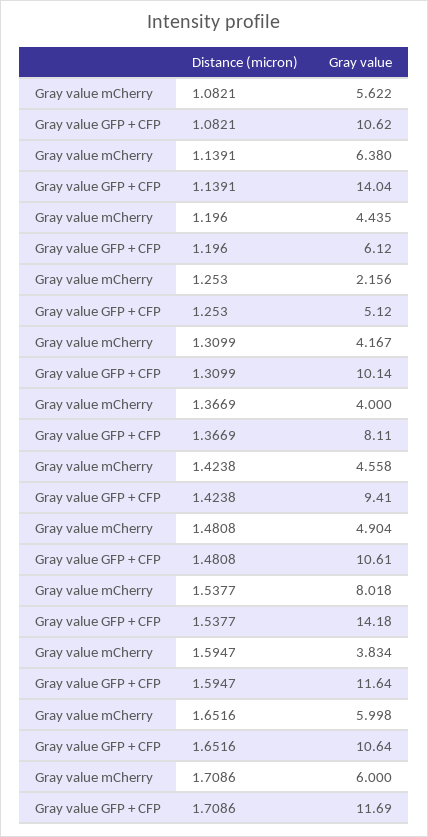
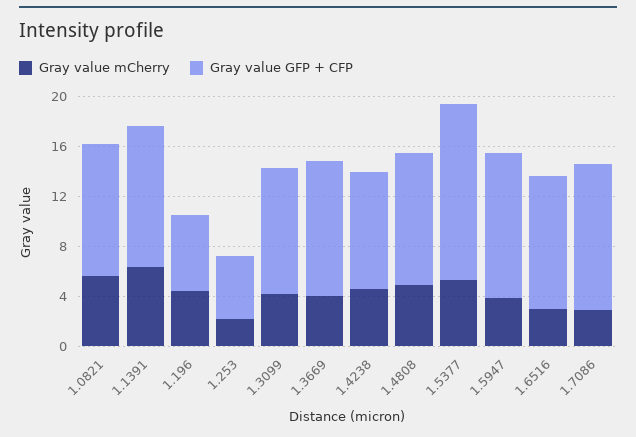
  {
    "Gray value mCherry": {
      "1.0821": 5.622,
      "1.1391": 6.38,
      "1.196": 4.435,
      "1.253": 2.156,
      "1.3099": 4.167,
      "1.3669": 4,
      "1.4238": 4.558,
      "1.4808": 4.904,
-     "1.5377": 8.018,
+     "1.5377": 5,
      "1.5947": 3.834,
-     "1.6516": 5.998,
+     "1.6516": 3,
-     "1.7086": 6
+     "1.7086": 3
    },
    "Gray value GFP + CFP": {
      "1.0821": 10.62,
-     "1.1391": 14.04,
+     "1.1391": 11,
      "1.196": 6.12,
      "1.253": 5.12,
      "1.3099": 10.14,
-     "1.3669": 8.11,
+     "1.3669": 11,
      "1.4238": 9.41,
      "1.4808": 10.61,
      "1.5377": 14.18,
      "1.5947": 11.64,
      "1.6516": 10.64,
      "1.7086": 11.69
    }
  }

